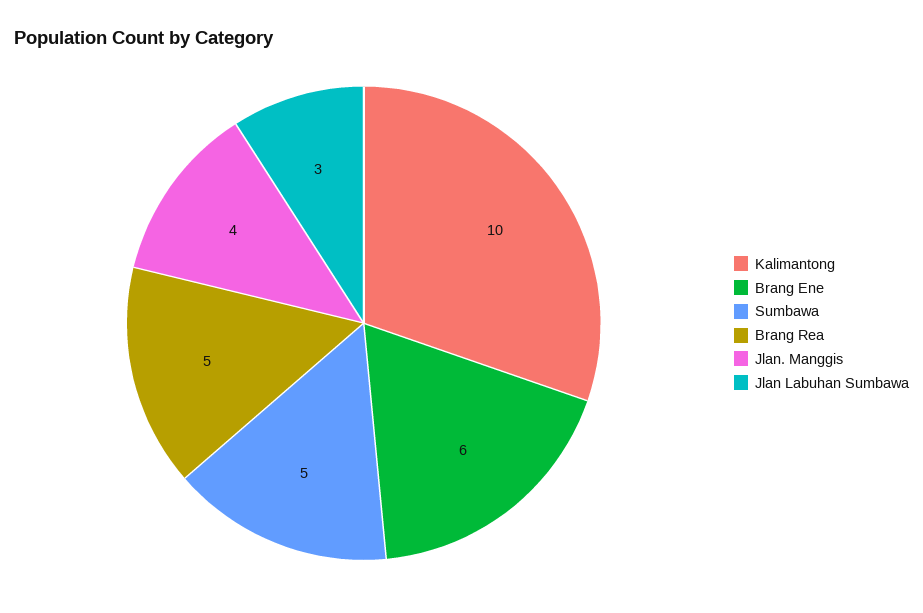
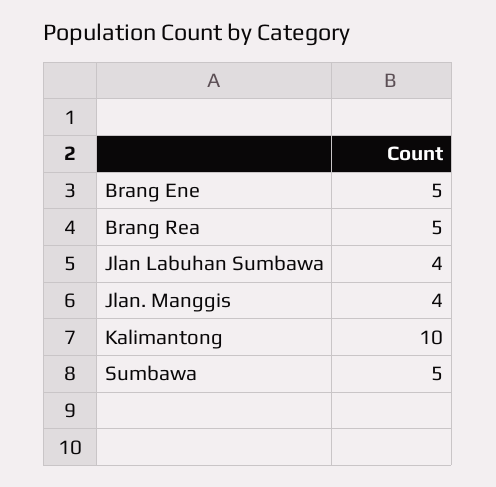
  {
    "Kalimantong": 10,
-   "Brang Ene": 6,
+   "Brang Ene": 5,
    "Sumbawa": 5,
    "Brang Rea": 5,
    "Jlan. Manggis": 4,
-   "Jlan Labuhan Sumbawa": 3
+   "Jlan Labuhan Sumbawa": 4
  }

